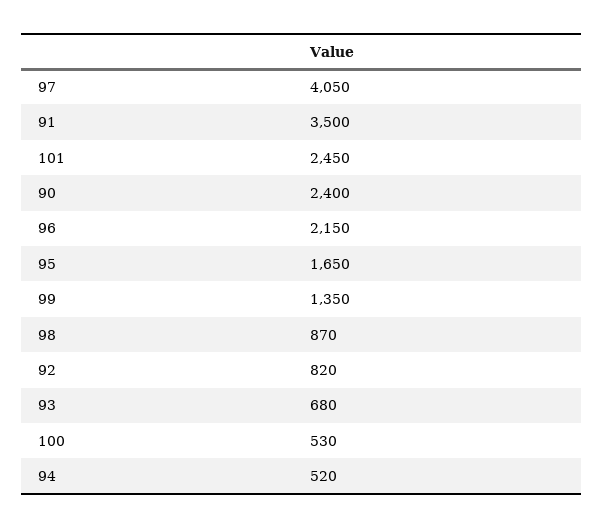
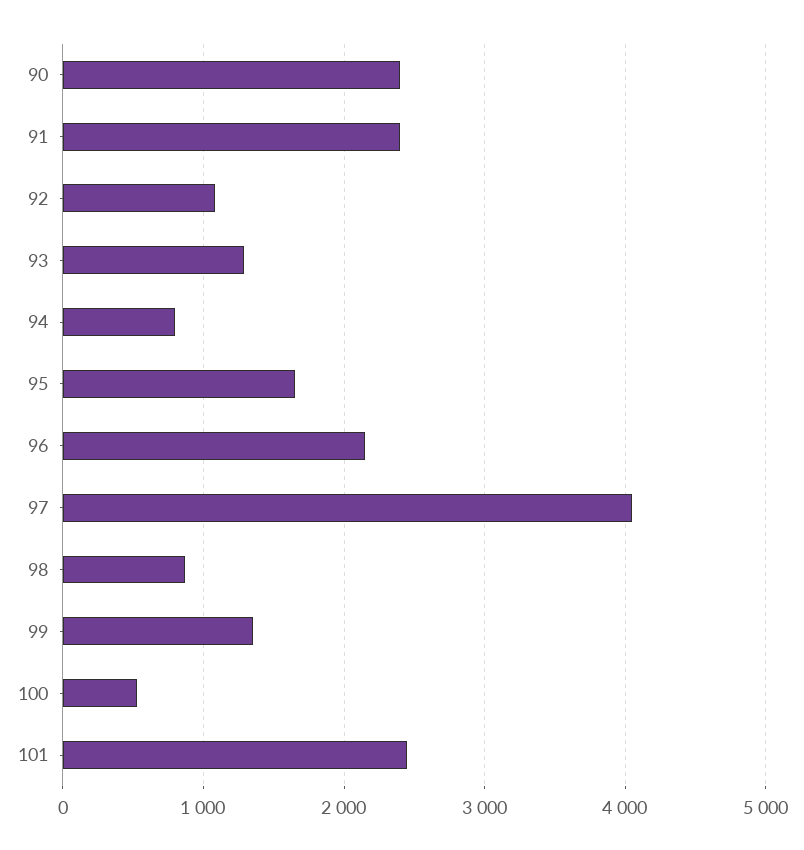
  {
    "97": 4050,
-   "91": 3500,
+   "91": 2400,
    "101": 2450,
    "90": 2400,
    "96": 2150,
    "95": 1650,
    "99": 1350,
    "98": 870,
-   "92": 820,
+   "92": 1100,
-   "93": 680,
+   "93": 1300,
    "100": 530,
-   "94": 520
+   "94": 800
  }

